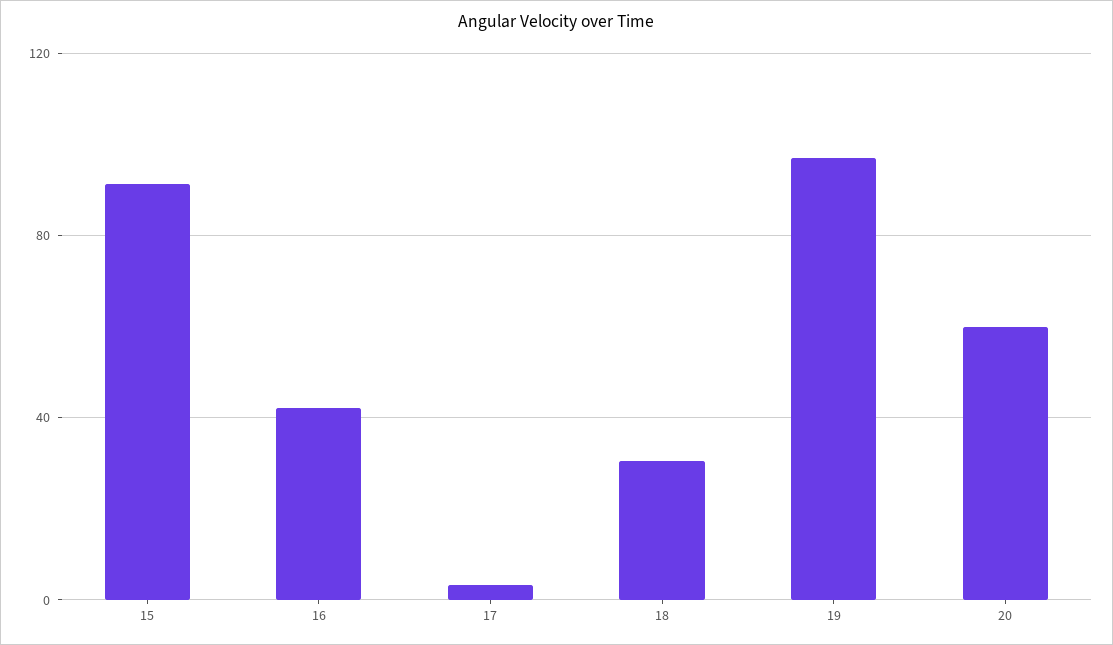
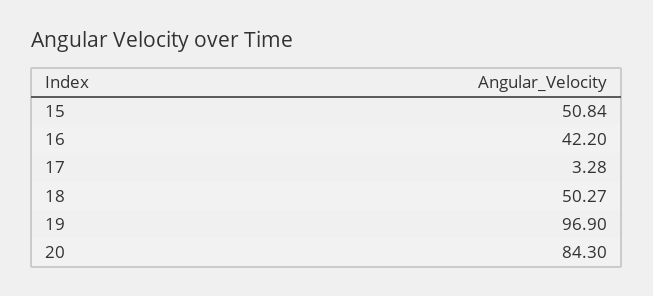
  {
-   "15": 90,
+   "15": 50.84,
    "16": 42.2,
    "17": 3.28,
-   "18": 30,
+   "18": 50.27,
    "19": 96.9,
-   "20": 60
+   "20": 84.3
  }

